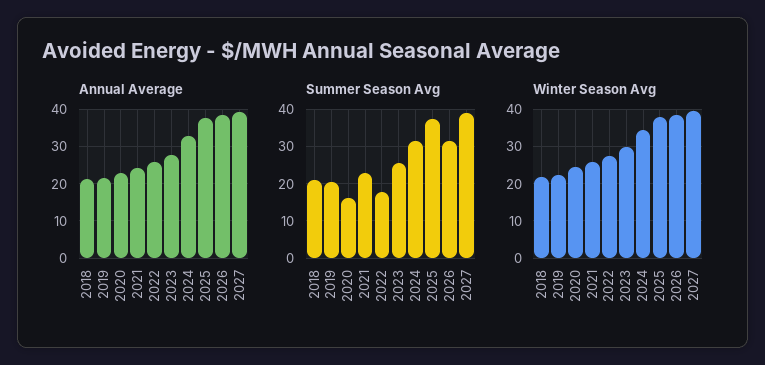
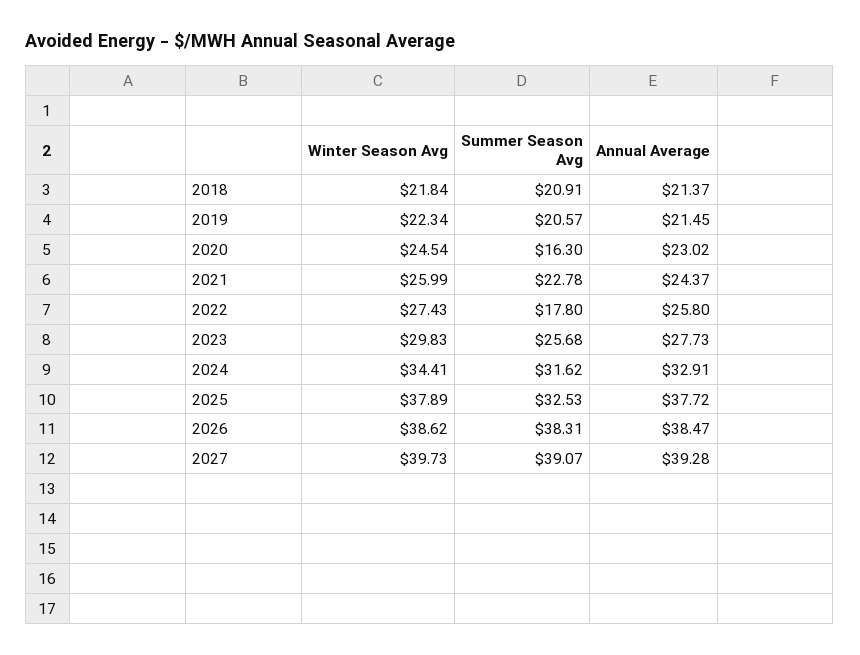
  {
    "Annual Average": {
      "2018": 21.37,
      "2019": 21.45,
      "2020": 23.02,
      "2021": 24.37,
      "2022": 25.8,
      "2023": 27.73,
      "2024": 32.91,
      "2025": 37.72,
      "2026": 38.47,
      "2027": 39.28
    },
    "Summer Season Avg": {
      "2018": 20.91,
      "2019": 20.57,
      "2020": 16.3,
      "2021": 22.78,
      "2022": 17.8,
      "2023": 25.68,
      "2024": 31.62,
-     "2025": 38,
+     "2025": 32.53,
-     "2026": 32,
+     "2026": 38.31,
      "2027": 39.07
    },
    "Winter Season Avg": {
      "2018": 21.84,
      "2019": 22.34,
      "2020": 24.54,
      "2021": 25.99,
      "2022": 27.43,
      "2023": 29.83,
      "2024": 34.41,
      "2025": 37.89,
      "2026": 38.62,
      "2027": 39.73
    }
  }

